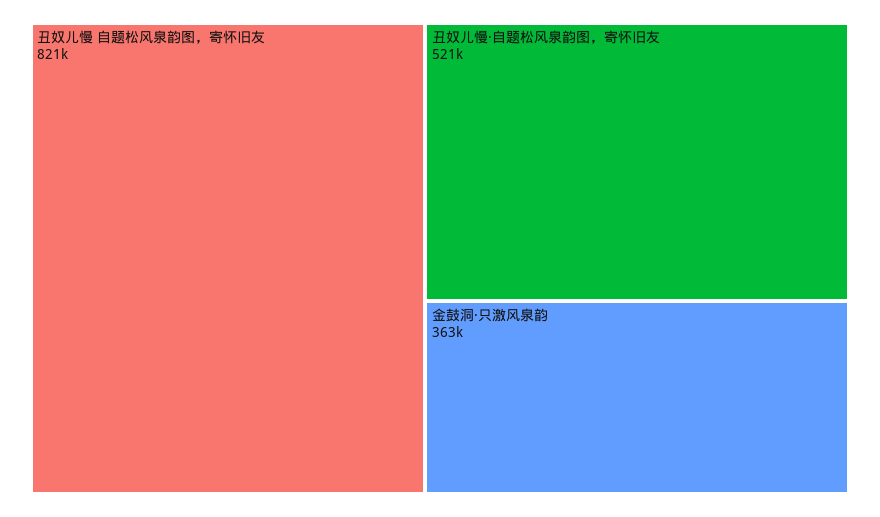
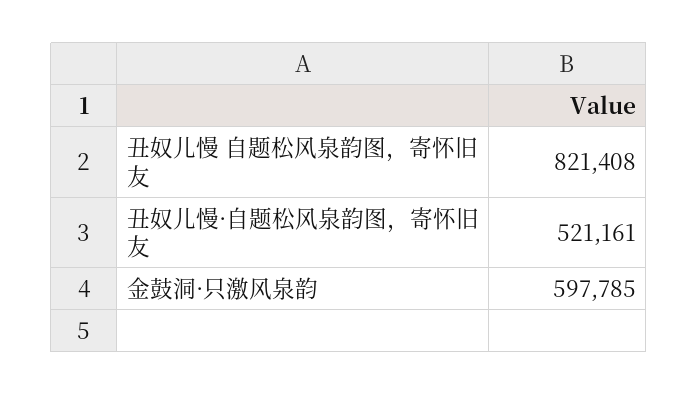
  {
    "丑奴儿慢 自题松风泉韵图，寄怀旧友": 821408,
    "丑奴儿慢·自题松风泉韵图，寄怀旧友": 521161,
-   "金鼓洞·只激风泉韵": 363000
+   "金鼓洞·只激风泉韵": 597785
  }

